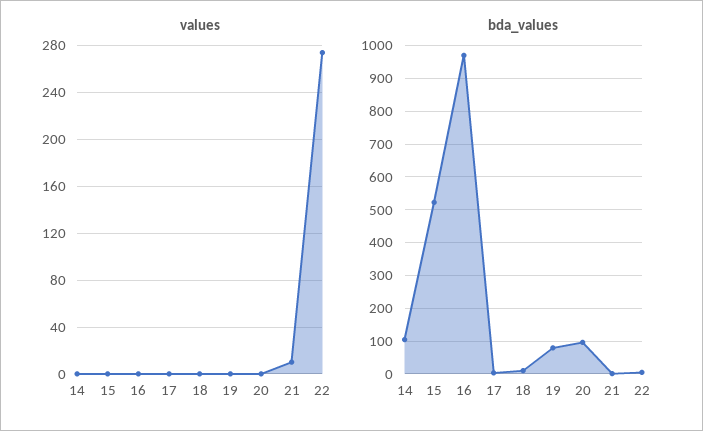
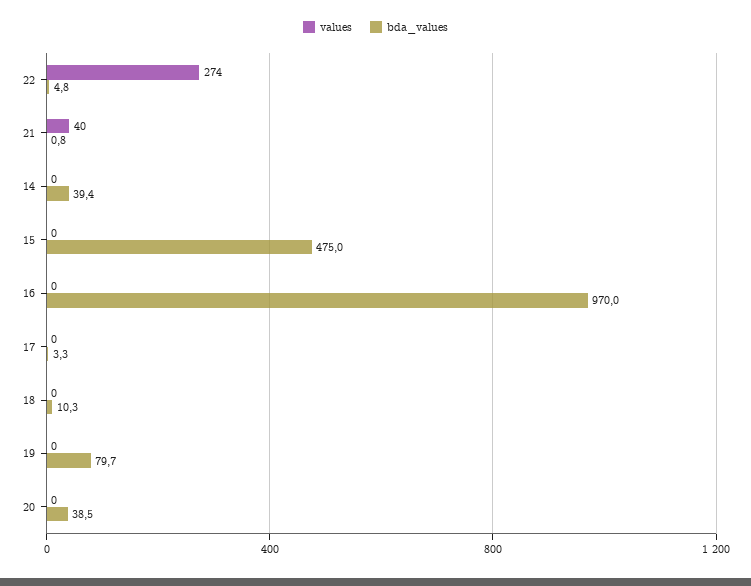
  {
    "values": {
      "14": 0,
      "15": 0,
      "16": 0,
      "17": 0,
      "18": 0,
      "19": 0,
      "20": 0,
-     "21": 10,
+     "21": 40,
      "22": 274
    },
    "bda_values": {
-     "14": 100,
+     "14": 39.4,
-     "15": 520,
+     "15": 475,
      "16": 970,
      "17": 3.3,
      "18": 10.3,
      "19": 79.7,
-     "20": 100,
+     "20": 38.5,
      "21": 0.8,
      "22": 4.8
    }
  }

